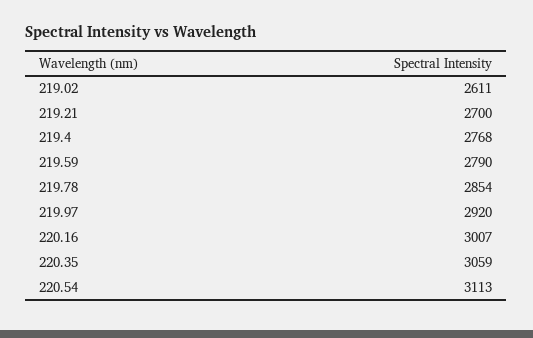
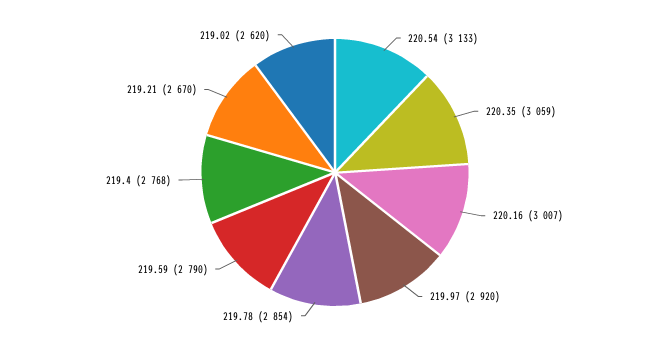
  {
-   "219.02": 2611,
+   "219.02": 2620,
-   "219.21": 2700,
+   "219.21": 2670,
    "219.4": 2768,
    "219.59": 2790,
    "219.78": 2854,
    "219.97": 2920,
    "220.16": 3007,
    "220.35": 3059,
-   "220.54": 3113
+   "220.54": 3133
  }

